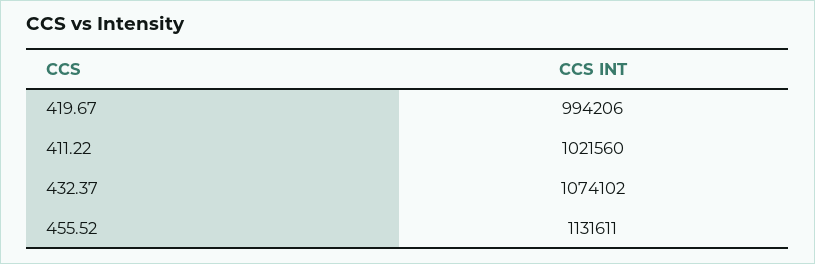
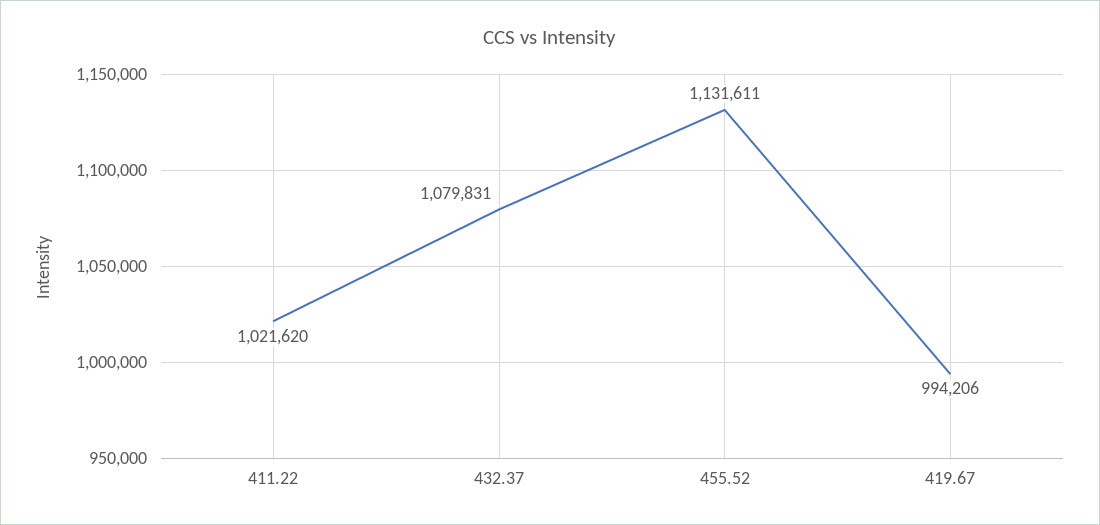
  {
    "419.67": 994206,
-   "411.22": 1021560,
+   "411.22": 1021620,
-   "432.37": 1074102,
+   "432.37": 1079831,
    "455.52": 1131611
  }

